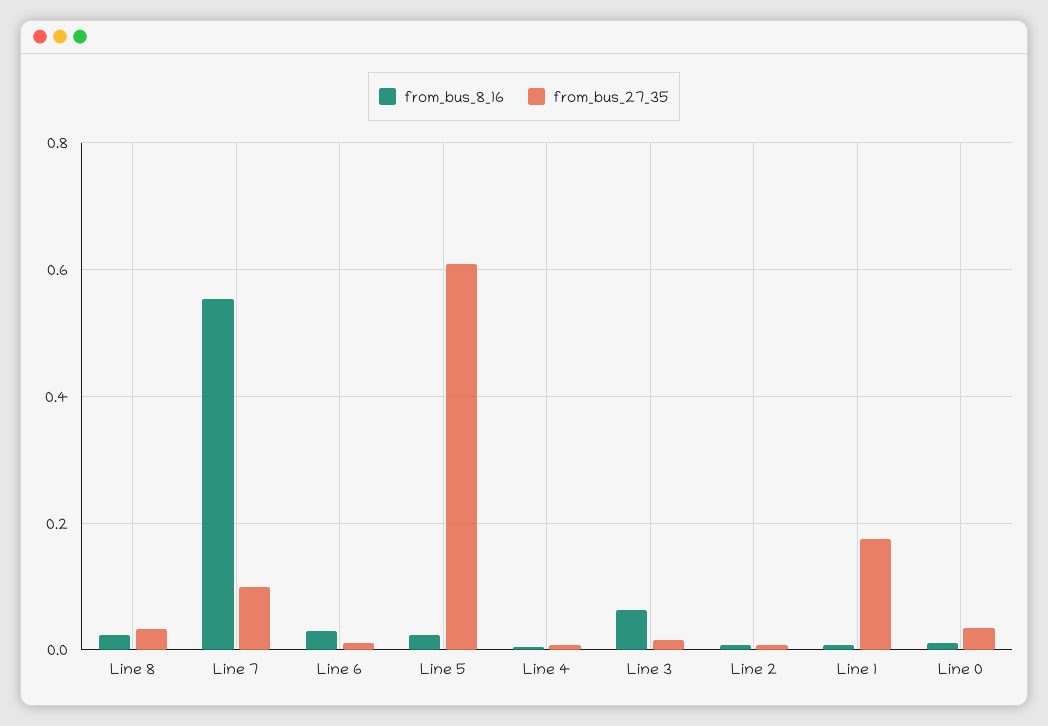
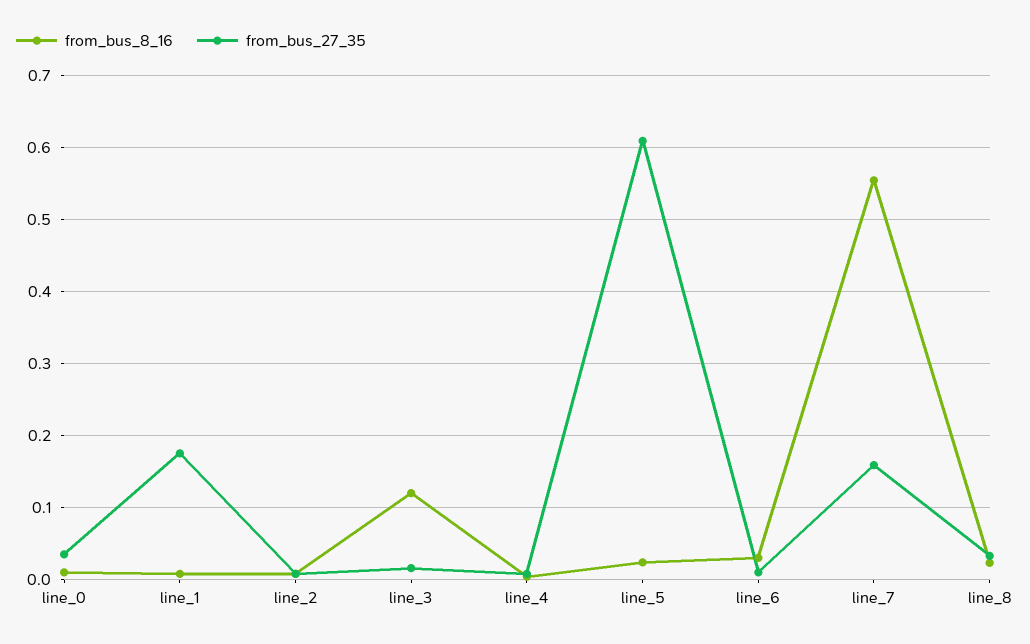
  {
    "from_bus_8_16": {
      "Line 8": 0.02,
      "Line 7": 0.55,
      "Line 6": 0.03,
      "Line 5": 0.02,
      "Line 4": 0,
-     "Line 3": 0.06,
+     "Line 3": 0.12,
      "Line 2": 0.01,
      "Line 1": 0.01,
      "Line 0": 0.01
    },
    "from_bus_27_35": {
      "Line 8": 0.03,
-     "Line 7": 0.1,
+     "Line 7": 0.16,
      "Line 6": 0.01,
      "Line 5": 0.61,
      "Line 4": 0.01,
      "Line 3": 0.02,
      "Line 2": 0.01,
      "Line 1": 0.18,
      "Line 0": 0.04
    }
  }

